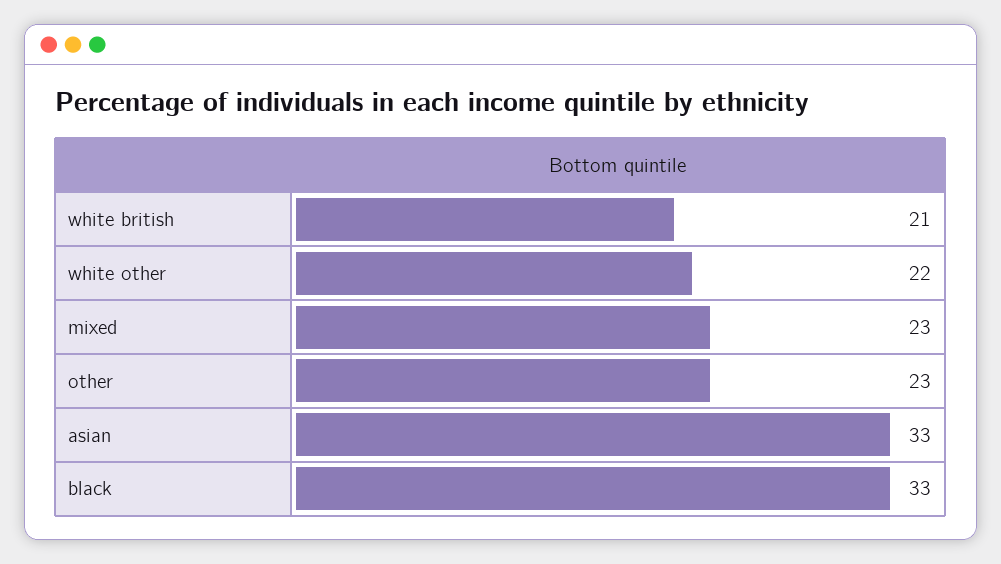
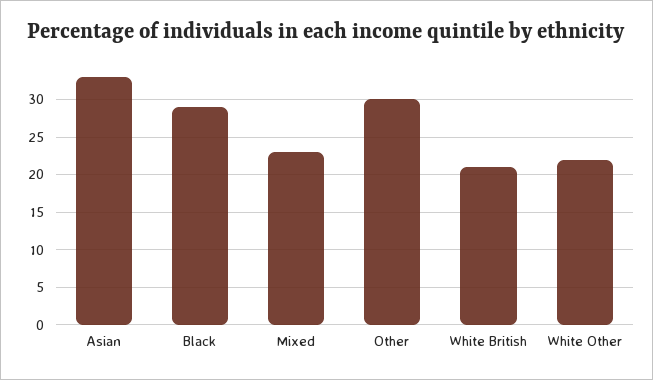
  {
    "white british": 21,
    "white other": 22,
    "mixed": 23,
-   "other": 23,
+   "other": 30,
    "asian": 33,
-   "black": 33
+   "black": 29
  }

